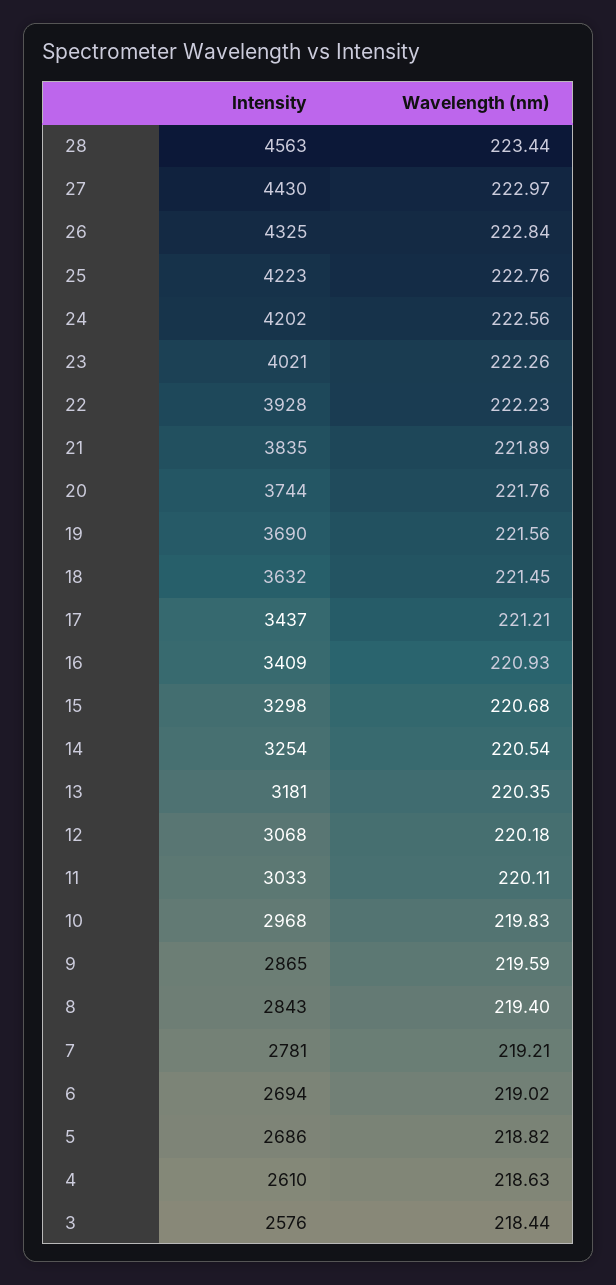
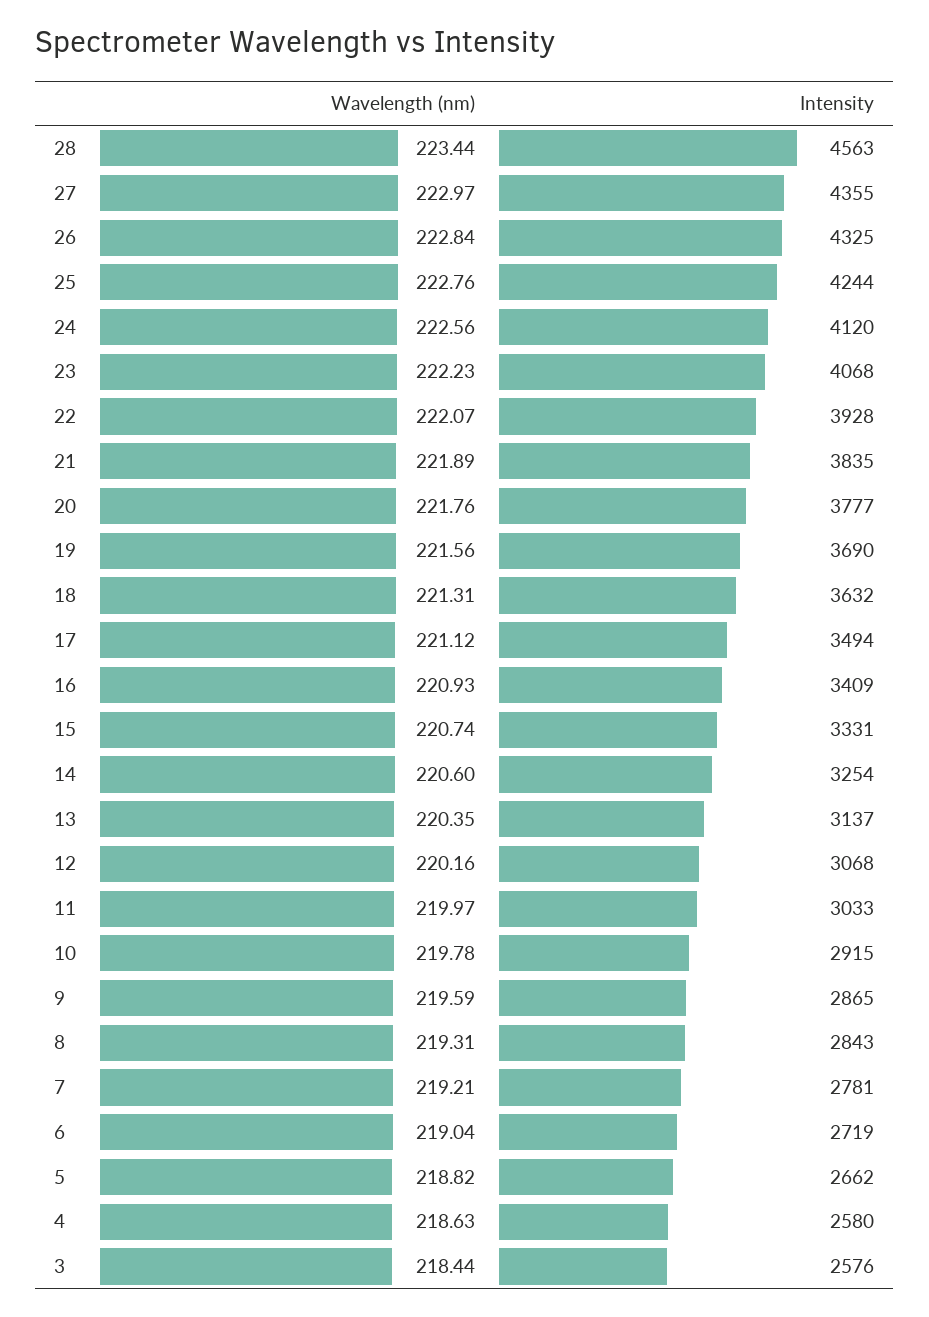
  {
    "Intensity": {
      "28": 4563,
-     "27": 4430,
+     "27": 4355,
      "26": 4325,
-     "25": 4223,
+     "25": 4244,
-     "24": 4202,
+     "24": 4120,
-     "23": 4021,
+     "23": 4068,
      "22": 3928,
      "21": 3835,
-     "20": 3744,
+     "20": 3777,
      "19": 3690,
      "18": 3632,
-     "17": 3437,
+     "17": 3494,
      "16": 3409,
-     "15": 3298,
+     "15": 3331,
      "14": 3254,
-     "13": 3181,
+     "13": 3137,
      "12": 3068,
      "11": 3033,
-     "10": 2968,
+     "10": 2915,
      "9": 2865,
      "8": 2843,
      "7": 2781,
-     "6": 2694,
+     "6": 2719,
-     "5": 2686,
+     "5": 2662,
-     "4": 2610,
+     "4": 2580,
      "3": 2576
    },
    "Wavelength (nm)": {
      "28": 223.44,
      "27": 222.97,
      "26": 222.84,
      "25": 222.76,
      "24": 222.56,
-     "23": 222.26,
+     "23": 222.23,
-     "22": 222.23,
+     "22": 222.07,
      "21": 221.89,
      "20": 221.76,
      "19": 221.56,
-     "18": 221.45,
+     "18": 221.31,
-     "17": 221.21,
+     "17": 221.12,
      "16": 220.93,
-     "15": 220.68,
+     "15": 220.74,
-     "14": 220.54,
+     "14": 220.6,
      "13": 220.35,
-     "12": 220.18,
+     "12": 220.16,
-     "11": 220.11,
+     "11": 219.97,
-     "10": 219.83,
+     "10": 219.78,
      "9": 219.59,
-     "8": 219.4,
+     "8": 219.31,
      "7": 219.21,
-     "6": 219.02,
+     "6": 219.04,
      "5": 218.82,
      "4": 218.63,
      "3": 218.44
    }
  }

